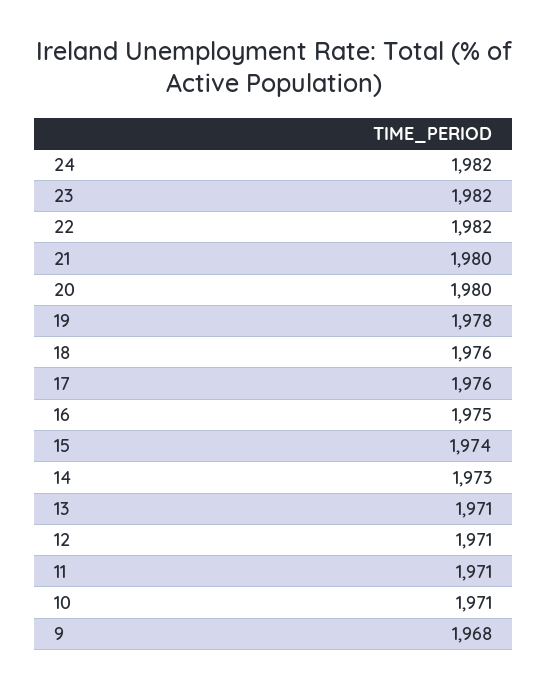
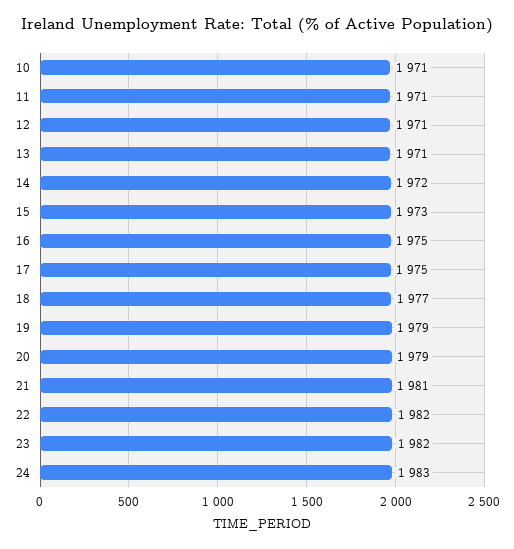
  {
-   "24": 1982,
+   "24": 1983,
    "23": 1982,
    "22": 1982,
-   "21": 1980,
+   "21": 1981,
-   "20": 1980,
+   "20": 1979,
-   "19": 1978,
+   "19": 1979,
-   "18": 1976,
+   "18": 1977,
-   "17": 1976,
+   "17": 1975,
    "16": 1975,
-   "15": 1974,
+   "15": 1973,
-   "14": 1973,
+   "14": 1972,
    "13": 1971,
    "12": 1971,
    "11": 1971,
-   "10": 1971,
+   "10": 1971
-   "9": 1968
  }

